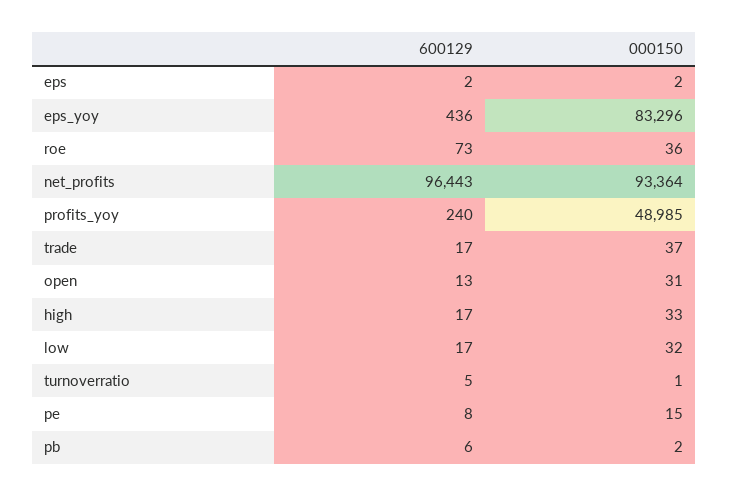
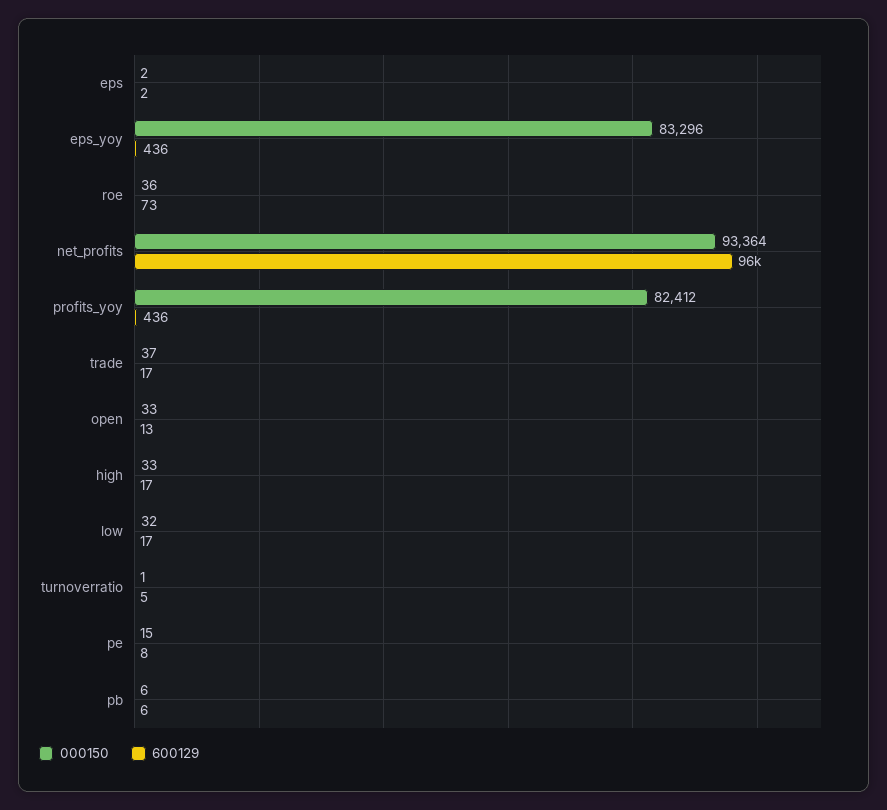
  {
    "600129": {
      "eps": 2,
      "eps_yoy": 436,
      "roe": 73,
      "net_profits": 96443,
-     "profits_yoy": 240,
+     "profits_yoy": 436,
      "trade": 17,
      "open": 13,
      "high": 17,
      "low": 17,
      "turnoverratio": 5,
      "pe": 8,
      "pb": 6
    },
    "000150": {
      "eps": 2,
      "eps_yoy": 83296,
      "roe": 36,
      "net_profits": 93364,
-     "profits_yoy": 48985,
+     "profits_yoy": 82412,
      "trade": 37,
-     "open": 31,
+     "open": 33,
      "high": 33,
      "low": 32,
      "turnoverratio": 1,
      "pe": 15,
-     "pb": 2
+     "pb": 6
    }
  }

